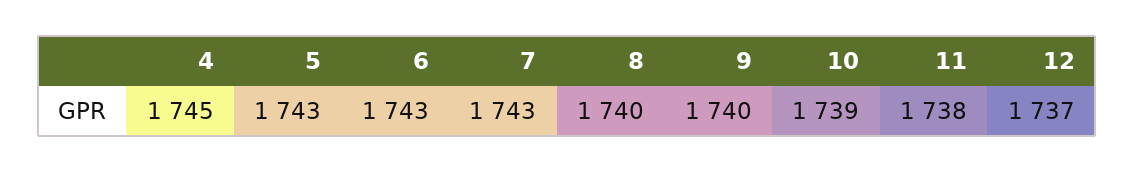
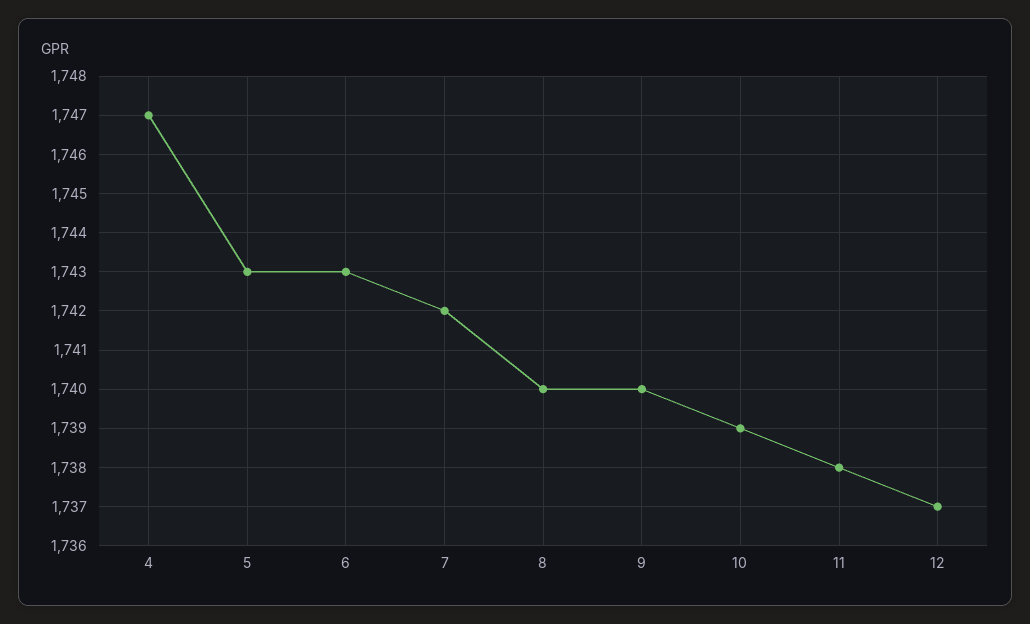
  {
-   "4": 1745,
+   "4": 1747,
    "5": 1743,
    "6": 1743,
-   "7": 1743,
+   "7": 1742,
    "8": 1740,
    "9": 1740,
    "10": 1739,
    "11": 1738,
    "12": 1737
  }

